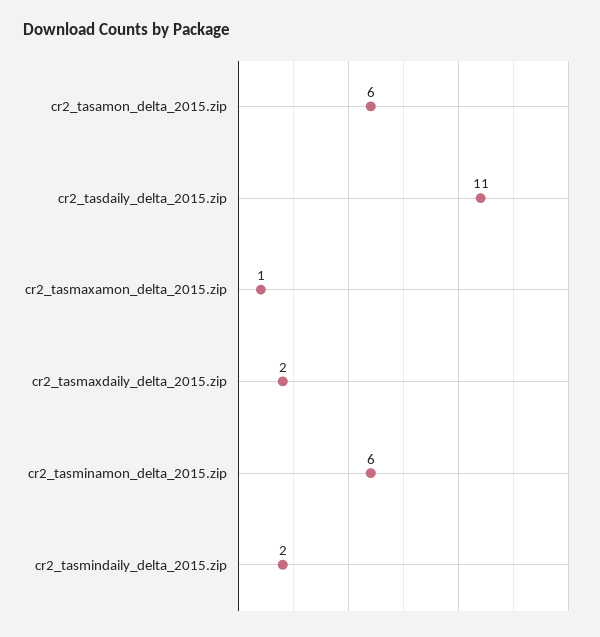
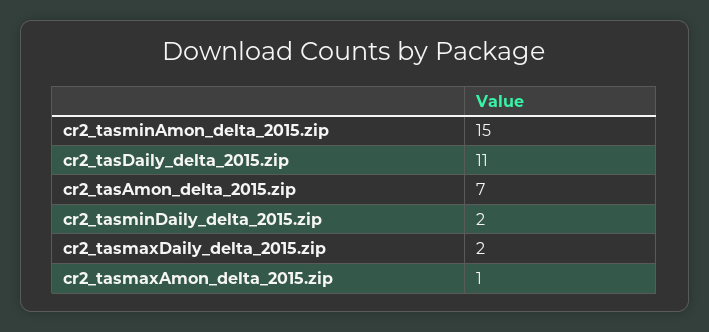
  {
-   "cr2_tasamon_delta_2015.zip": 6,
+   "cr2_tasamon_delta_2015.zip": 7,
    "cr2_tasdaily_delta_2015.zip": 11,
    "cr2_tasmaxamon_delta_2015.zip": 1,
    "cr2_tasmaxdaily_delta_2015.zip": 2,
-   "cr2_tasminamon_delta_2015.zip": 6,
+   "cr2_tasminamon_delta_2015.zip": 15,
    "cr2_tasmindaily_delta_2015.zip": 2
  }

